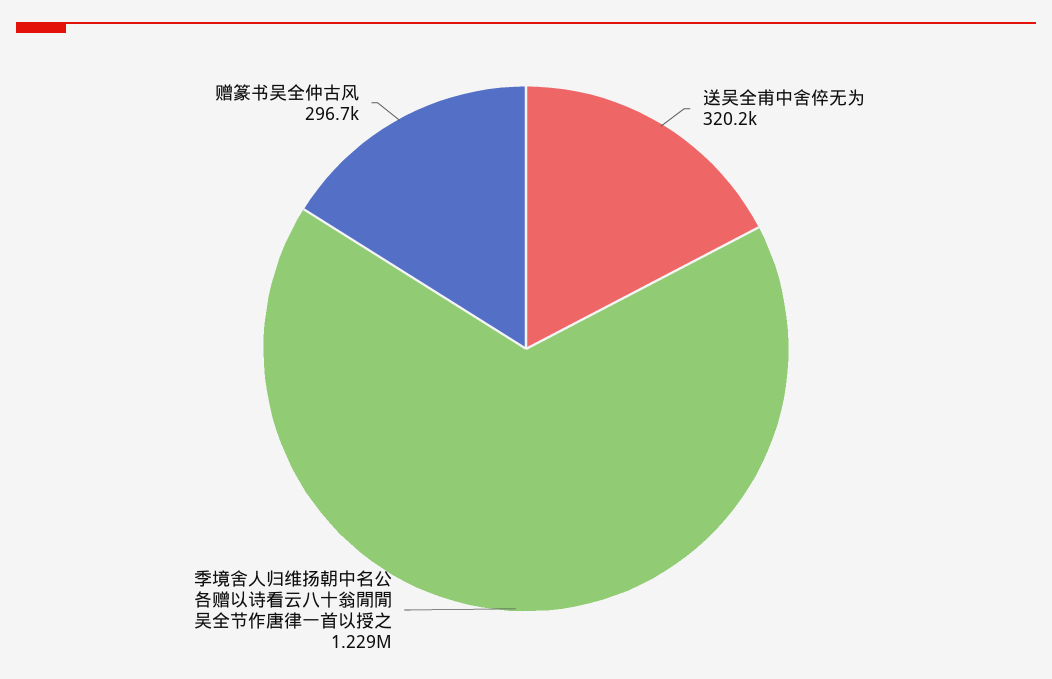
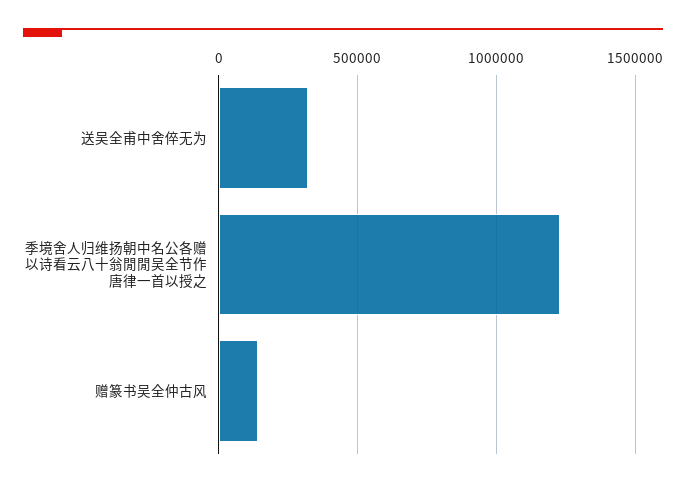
  {
    "送吴全甫中舍倅无为": 320200,
    "季境舍人归维扬朝中名公各赠以诗看云八十翁閒閒吴全节作唐律一首以授之": 1229000,
-   "赠篆书吴全仲古风": 296700
+   "赠篆书吴全仲古风": 150000
  }

